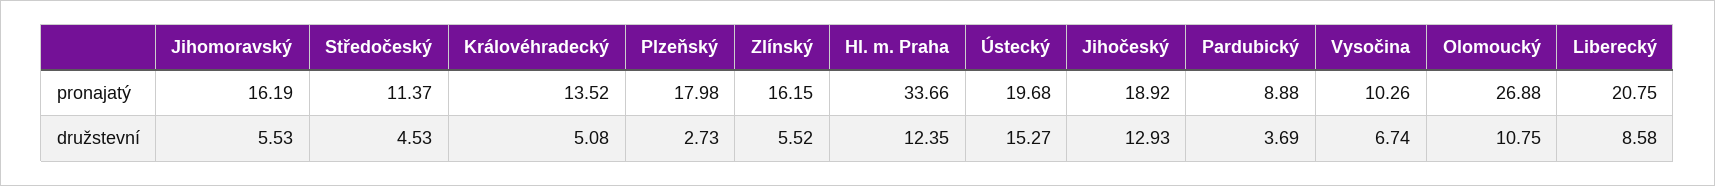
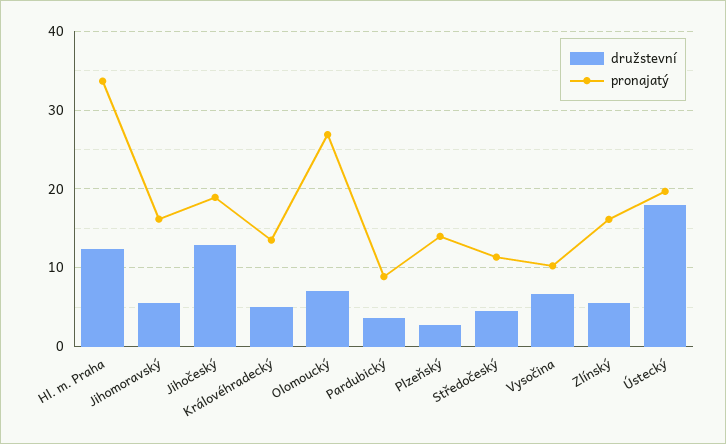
  {
    "pronajatý": {
      "Jihomoravský": 16.19,
      "Středočeský": 11.37,
      "Královéhradecký": 13.52,
-     "Plzeňský": 17.98,
+     "Plzeňský": 14,
      "Zlínský": 16.15,
      "Hl. m. Praha": 33.66,
      "Ústecký": 19.68,
      "Jihočeský": 18.92,
      "Pardubický": 8.88,
      "Vysočina": 10.26,
-     "Olomoucký": 26.88,
+     "Olomoucký": 26.88
-     "Liberecký": 20.75
    },
    "družstevní": {
      "Jihomoravský": 5.53,
      "Středočeský": 4.53,
      "Královéhradecký": 5.08,
      "Plzeňský": 2.73,
      "Zlínský": 5.52,
      "Hl. m. Praha": 12.35,
-     "Ústecký": 15.27,
+     "Ústecký": 18,
      "Jihočeský": 12.93,
      "Pardubický": 3.69,
      "Vysočina": 6.74,
-     "Olomoucký": 10.75,
+     "Olomoucký": 7
-     "Liberecký": 8.58
    }
  }

